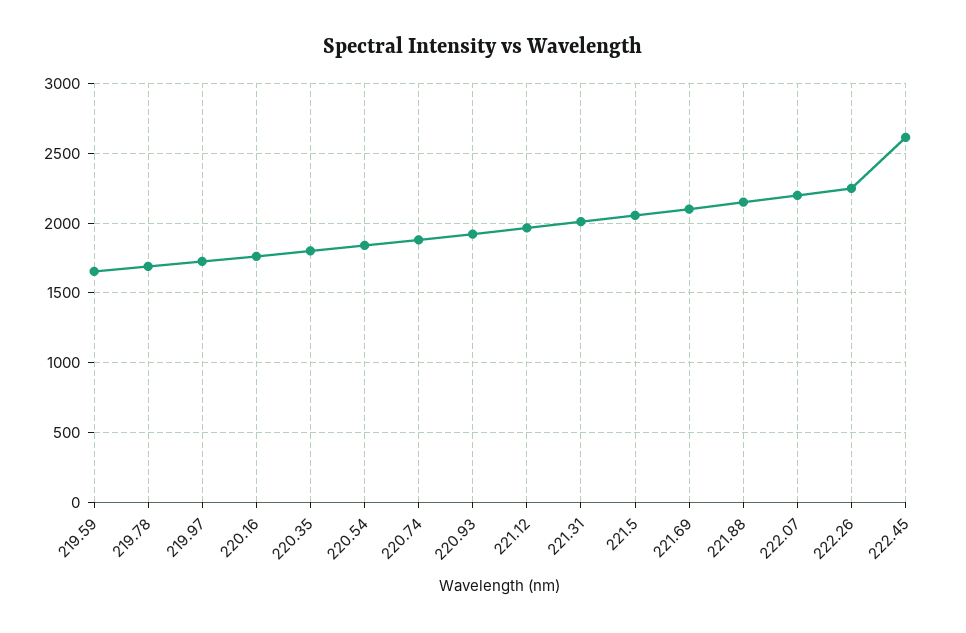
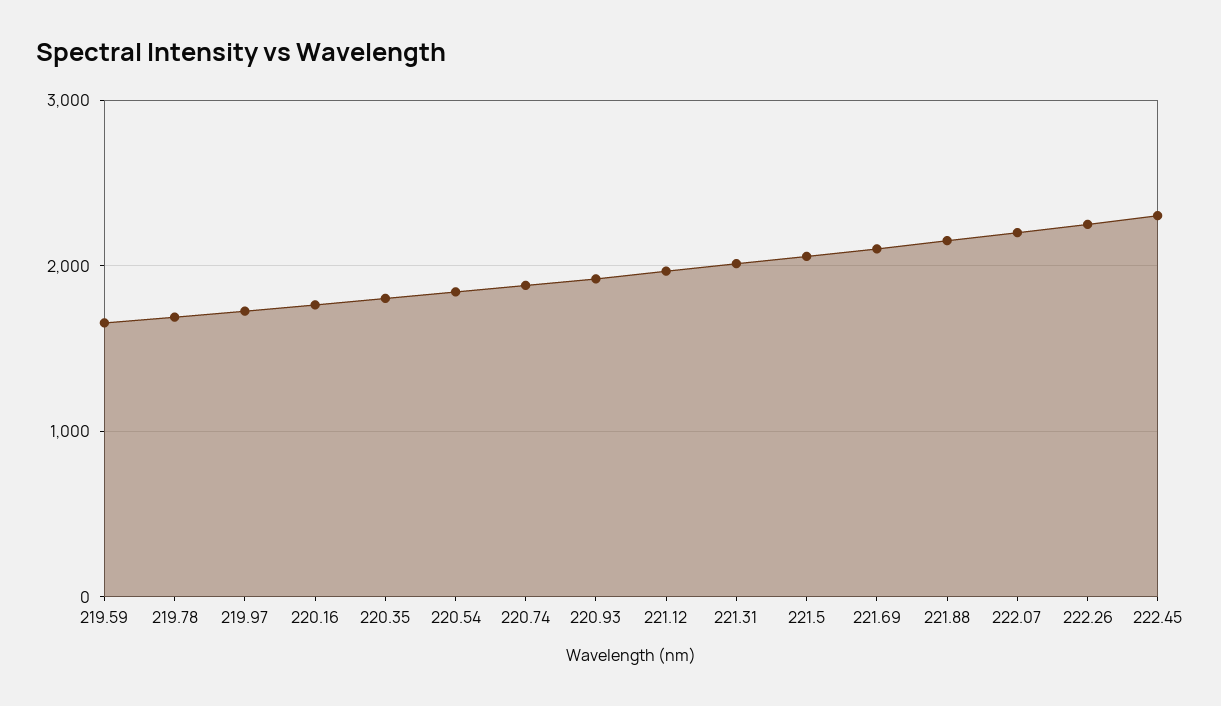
  {
    "219.59": 1650,
    "219.78": 1700,
    "219.97": 1750,
    "220.16": 1750,
    "220.35": 1800,
    "220.54": 1850,
    "220.74": 1900,
    "220.93": 1900,
    "221.12": 1950,
    "221.31": 2000,
    "221.5": 2050,
    "221.69": 2100,
    "221.88": 2150,
    "222.07": 2200,
    "222.26": 2250,
-   "222.45": 2600
+   "222.45": 2300
  }

